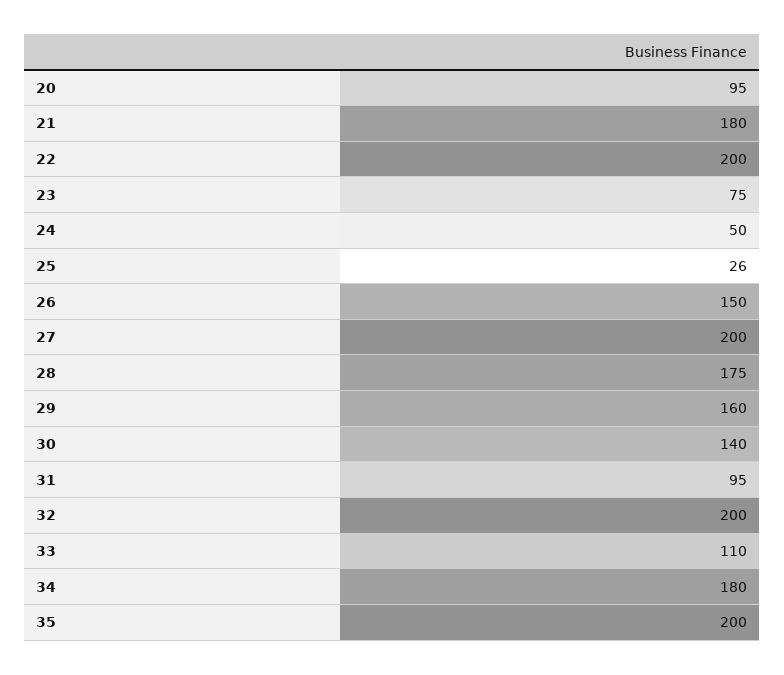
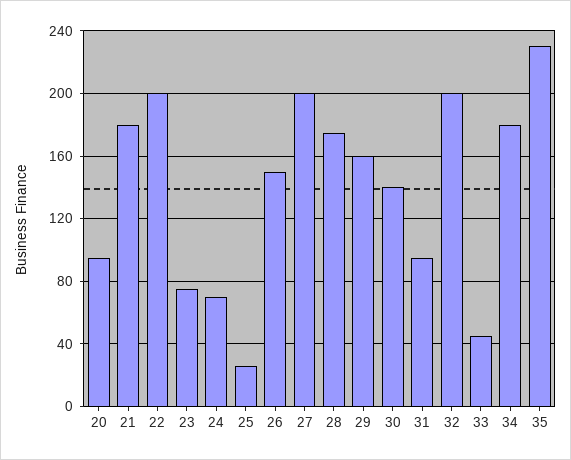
  {
    "20": 95,
    "21": 180,
    "22": 200,
    "23": 75,
-   "24": 50,
+   "24": 70,
    "25": 26,
    "26": 150,
    "27": 200,
    "28": 175,
    "29": 160,
    "30": 140,
    "31": 95,
    "32": 200,
-   "33": 110,
+   "33": 45,
    "34": 180,
-   "35": 200
+   "35": 230
  }

